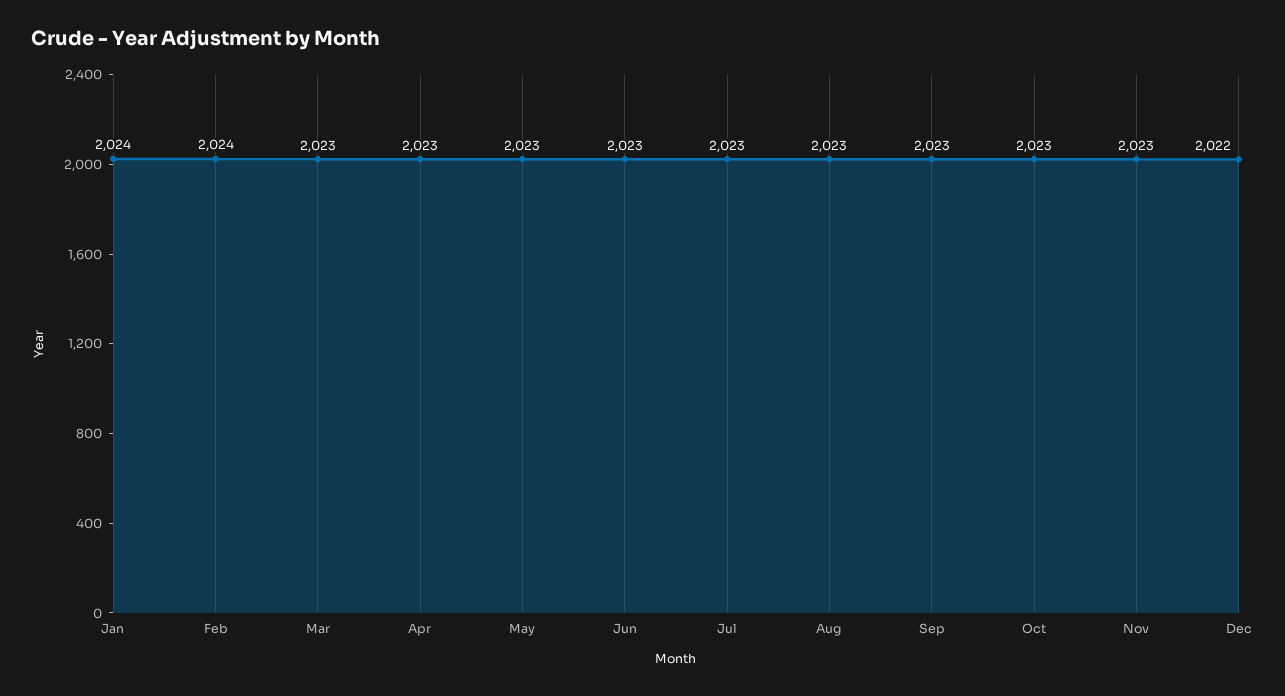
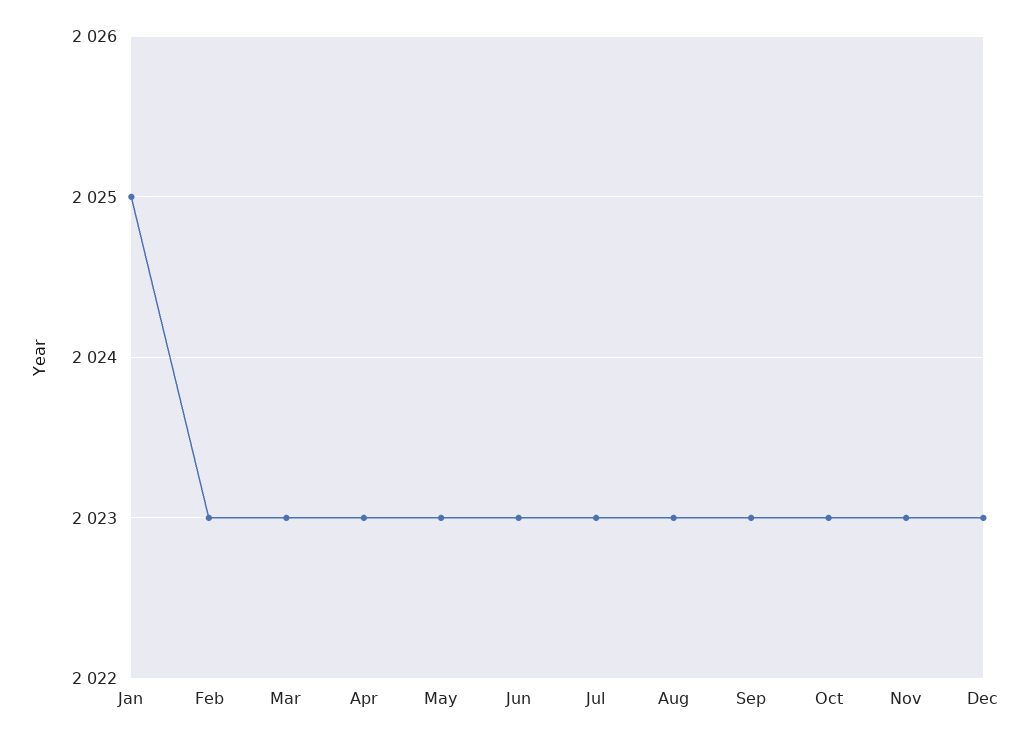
  {
-   "Jan": 2024,
+   "Jan": 2025,
-   "Feb": 2024,
+   "Feb": 2023,
    "Mar": 2023,
    "Apr": 2023,
    "May": 2023,
    "Jun": 2023,
    "Jul": 2023,
    "Aug": 2023,
    "Sep": 2023,
    "Oct": 2023,
    "Nov": 2023,
-   "Dec": 2022
+   "Dec": 2023
  }

